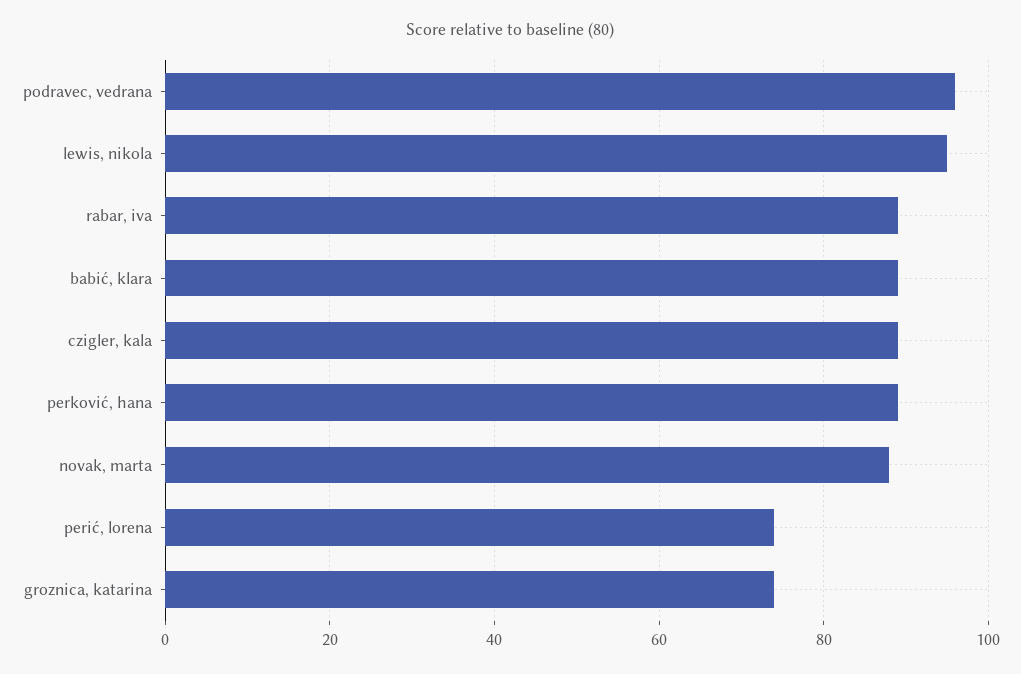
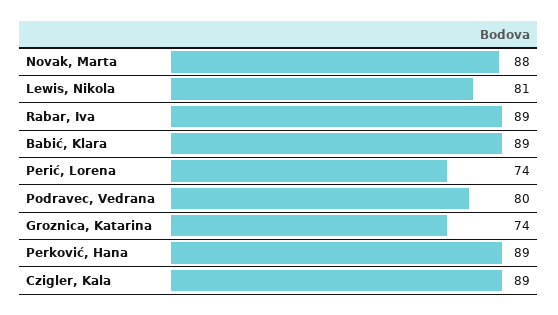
  {
-   "podravec, vedrana": 95,
+   "podravec, vedrana": 80,
-   "lewis, nikola": 95,
+   "lewis, nikola": 81,
    "rabar, iva": 89,
    "babić, klara": 89,
    "czigler, kala": 89,
    "perković, hana": 89,
    "novak, marta": 88,
    "perić, lorena": 74,
    "groznica, katarina": 74
  }

